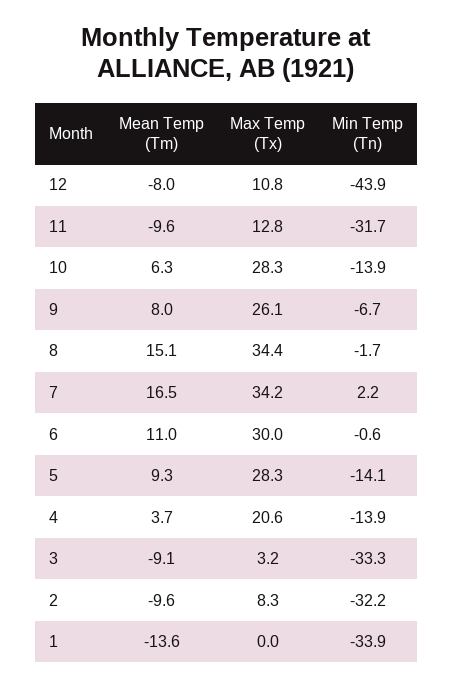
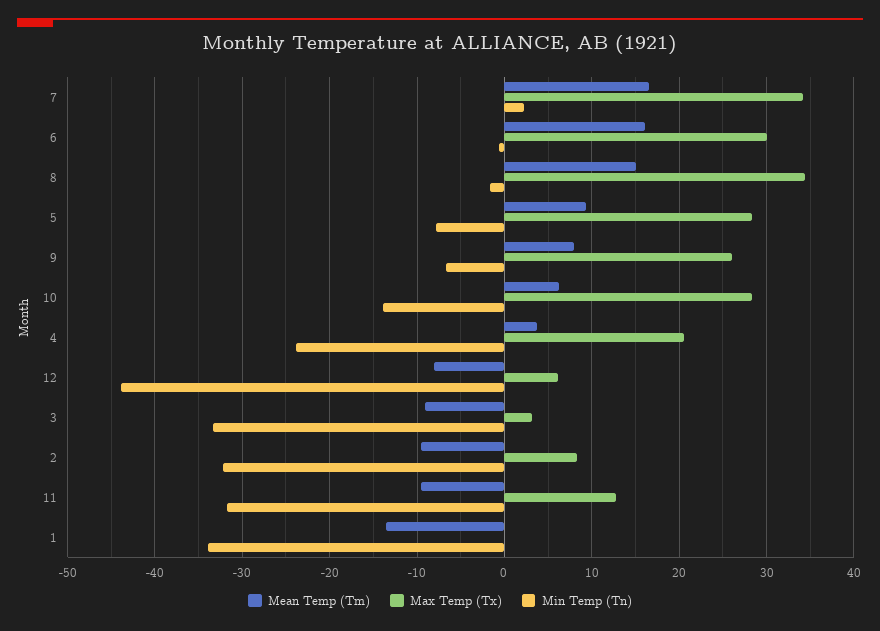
  {
    "Mean Temp (Tm)": {
      "12": -8,
      "11": -9.6,
      "10": 6.3,
      "9": 8,
      "8": 15.1,
      "7": 16.5,
-     "6": 11,
+     "6": 16,
      "5": 9.3,
      "4": 3.7,
      "3": -9.1,
      "2": -9.6,
      "1": -13.6
    },
    "Max Temp (Tx)": {
-     "12": 10.8,
+     "12": 6,
      "11": 12.8,
      "10": 28.3,
      "9": 26.1,
      "8": 34.4,
      "7": 34.2,
      "6": 30,
      "5": 28.3,
      "4": 20.6,
      "3": 3.2,
      "2": 8.3,
      "1": 0
    },
    "Min Temp (Tn)": {
      "12": -43.9,
      "11": -31.7,
      "10": -13.9,
      "9": -6.7,
      "8": -1.7,
      "7": 2.2,
      "6": -0.6,
-     "5": -14.1,
+     "5": -8,
-     "4": -13.9,
+     "4": -24,
      "3": -33.3,
      "2": -32.2,
      "1": -33.9
    }
  }

